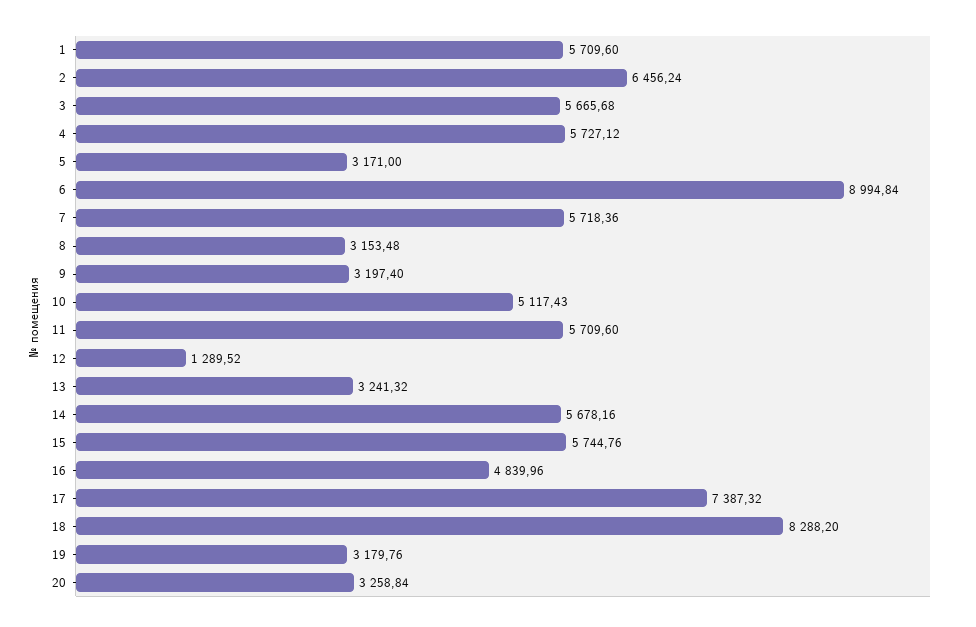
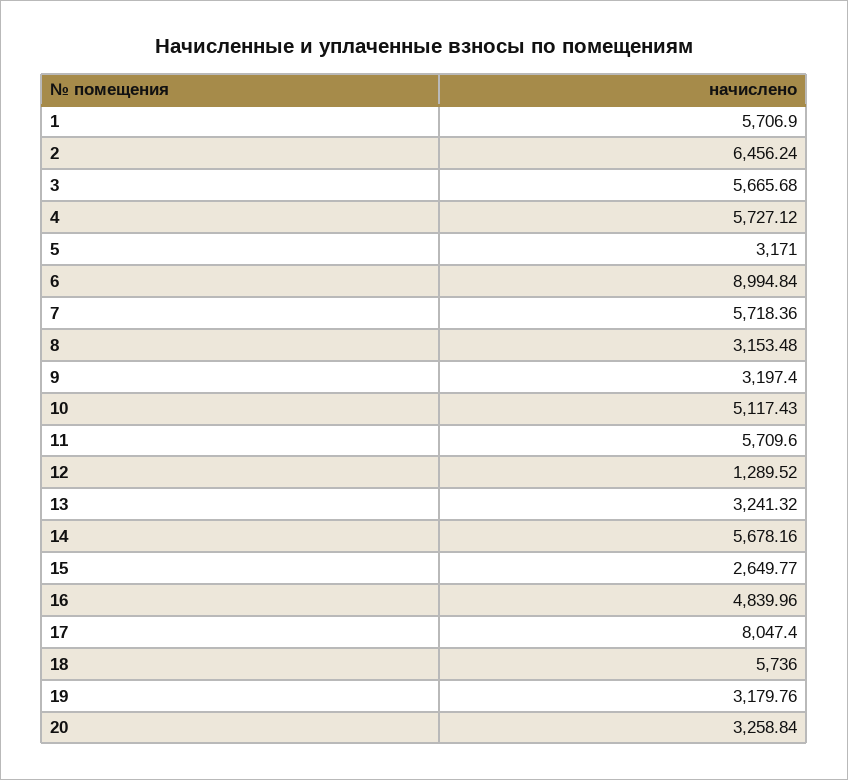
  {
-   "1": 5709.6,
+   "1": 5706.9,
    "2": 6456.24,
    "3": 5665.68,
    "4": 5727.12,
    "5": 3171,
    "6": 8994.84,
    "7": 5718.36,
    "8": 3153.48,
    "9": 3197.4,
    "10": 5117.43,
    "11": 5709.6,
    "12": 1289.52,
    "13": 3241.32,
    "14": 5678.16,
-   "15": 5744.76,
+   "15": 2649.77,
    "16": 4839.96,
-   "17": 7387.32,
+   "17": 8047.4,
-   "18": 8288.2,
+   "18": 5736,
    "19": 3179.76,
    "20": 3258.84
  }

